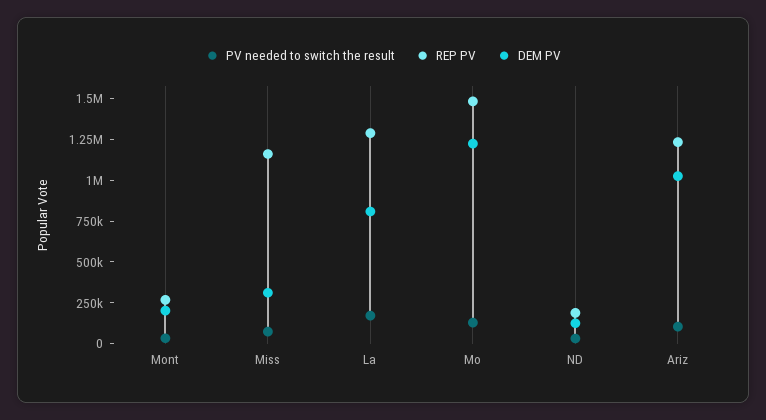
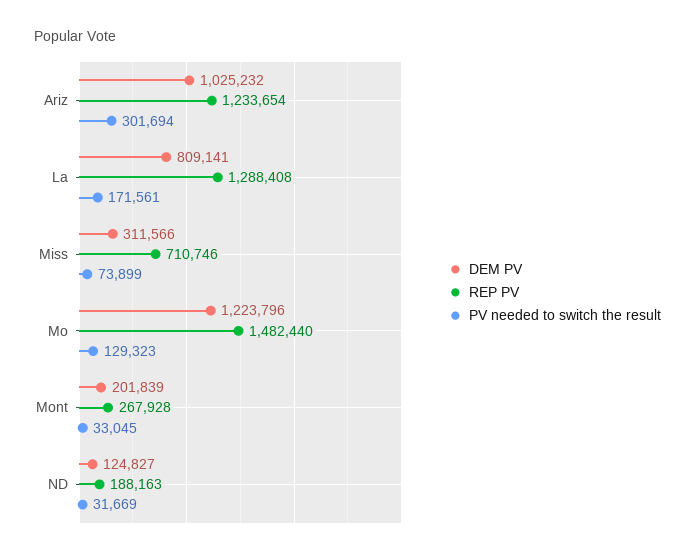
  {
    "PV needed to switch the result": {
      "Mont": 33045,
      "Miss": 73899,
      "La": 171561,
      "Mo": 129323,
      "ND": 31669,
-     "Ariz": 100000
+     "Ariz": 301694
    },
    "REP PV": {
      "Mont": 267928,
-     "Miss": 1150000,
+     "Miss": 710746,
      "La": 1288408,
      "Mo": 1482440,
      "ND": 188163,
      "Ariz": 1233654
    },
    "DEM PV": {
      "Mont": 201839,
      "Miss": 311566,
      "La": 809141,
      "Mo": 1223796,
      "ND": 124827,
      "Ariz": 1025232
    }
  }

